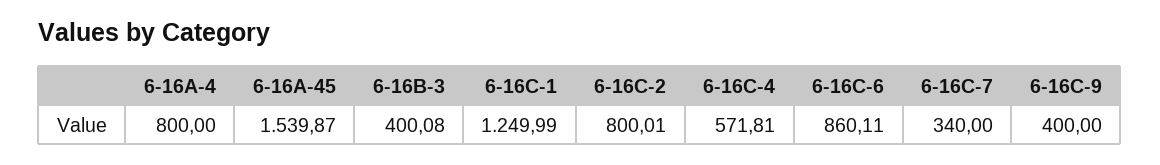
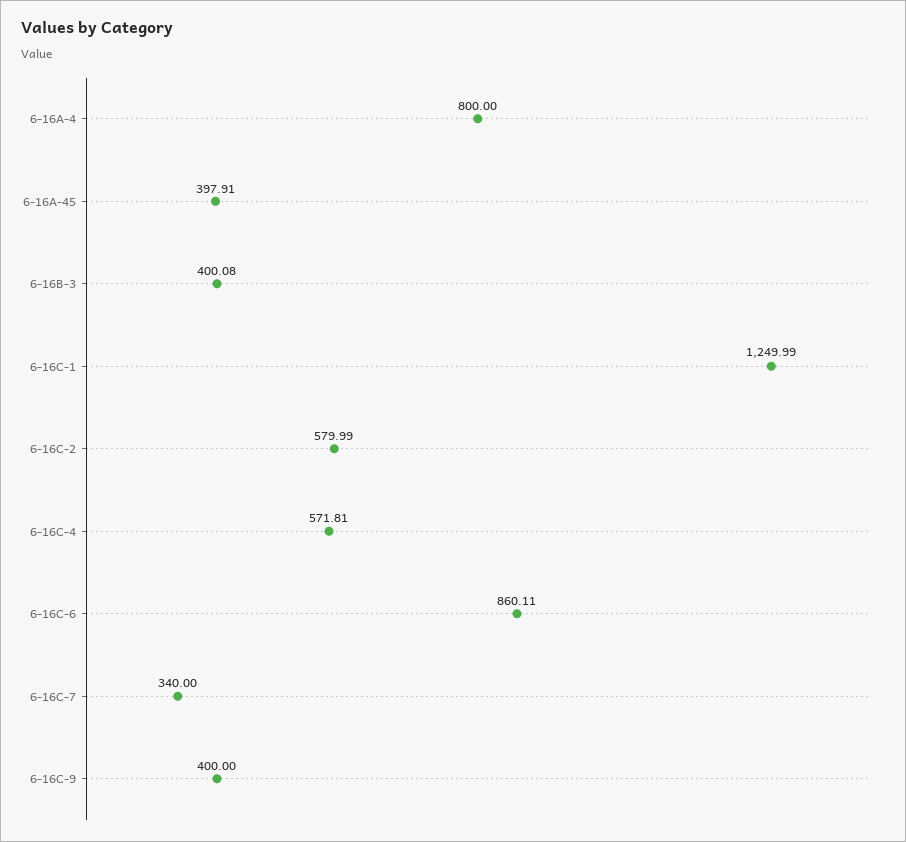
  {
    "6-16A-4": 800,
-   "6-16A-45": 1539.87,
+   "6-16A-45": 397.91,
    "6-16B-3": 400.08,
    "6-16C-1": 1249.99,
-   "6-16C-2": 800.01,
+   "6-16C-2": 579.99,
    "6-16C-4": 571.81,
    "6-16C-6": 860.11,
    "6-16C-7": 340,
    "6-16C-9": 400
  }

